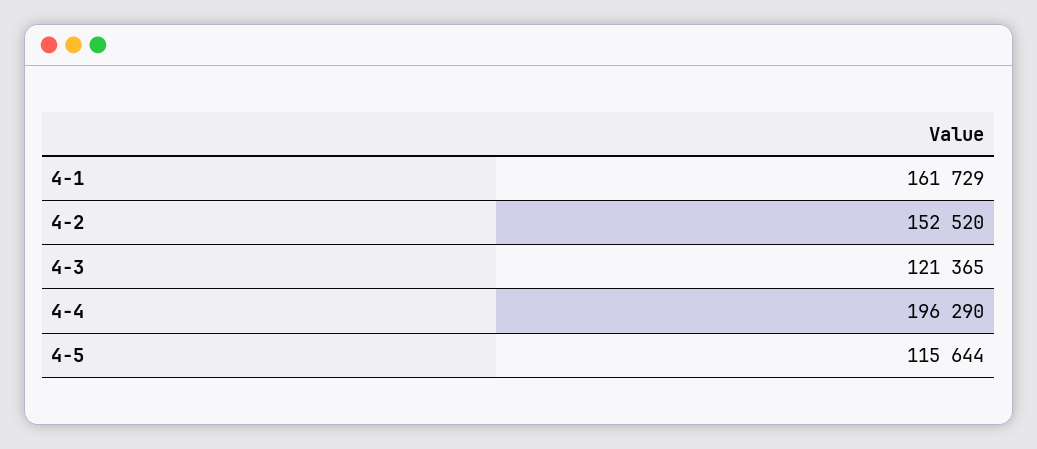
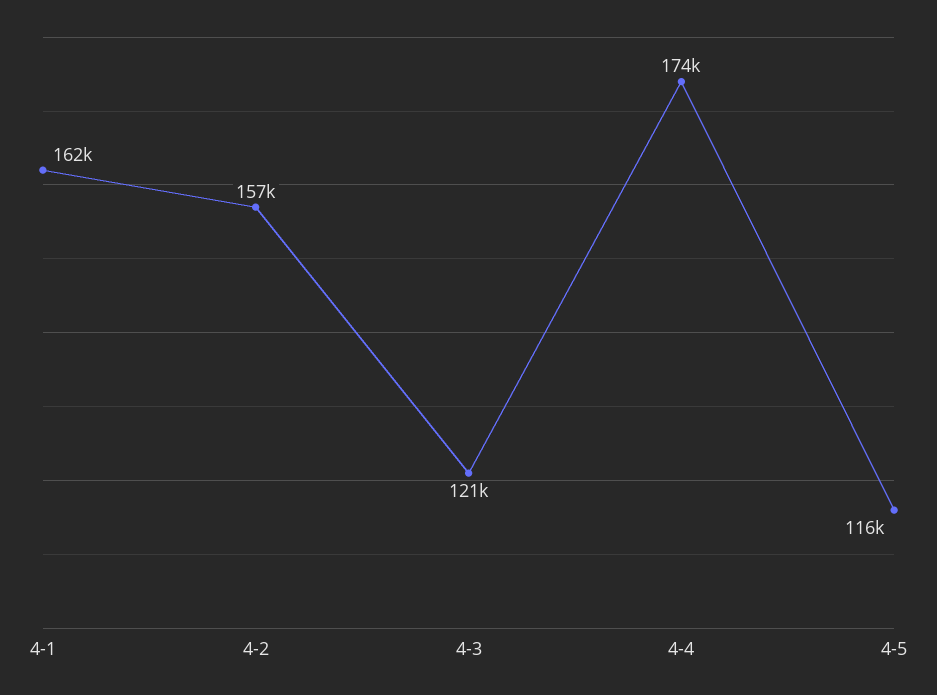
  {
    "4-1": 161729,
-   "4-2": 152520,
+   "4-2": 157000,
    "4-3": 121365,
-   "4-4": 196290,
+   "4-4": 174000,
    "4-5": 115644
  }

